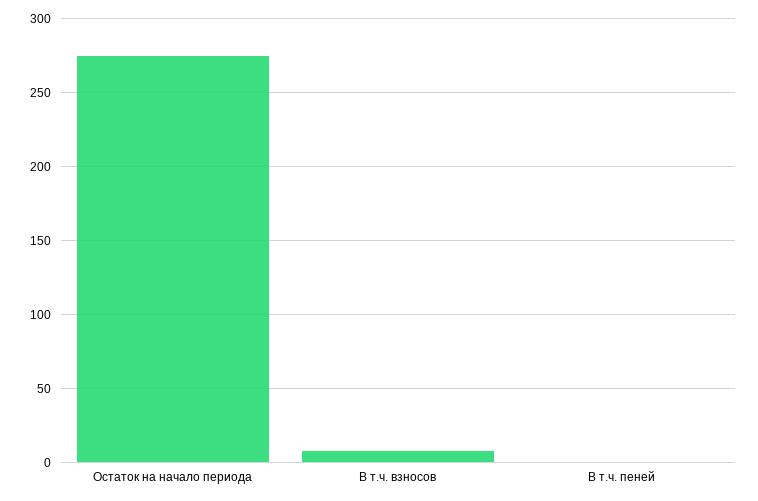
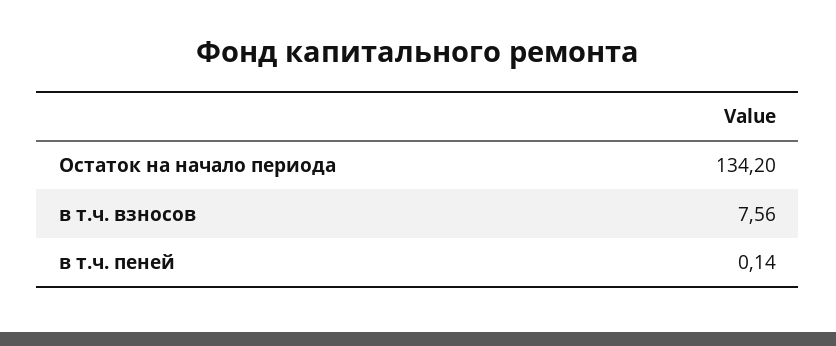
  {
-   "Остаток на начало периода": 275,
+   "Остаток на начало периода": 134.2,
    "В т.ч. взносов": 7.56,
    "В т.ч. пеней": 0.14
  }

